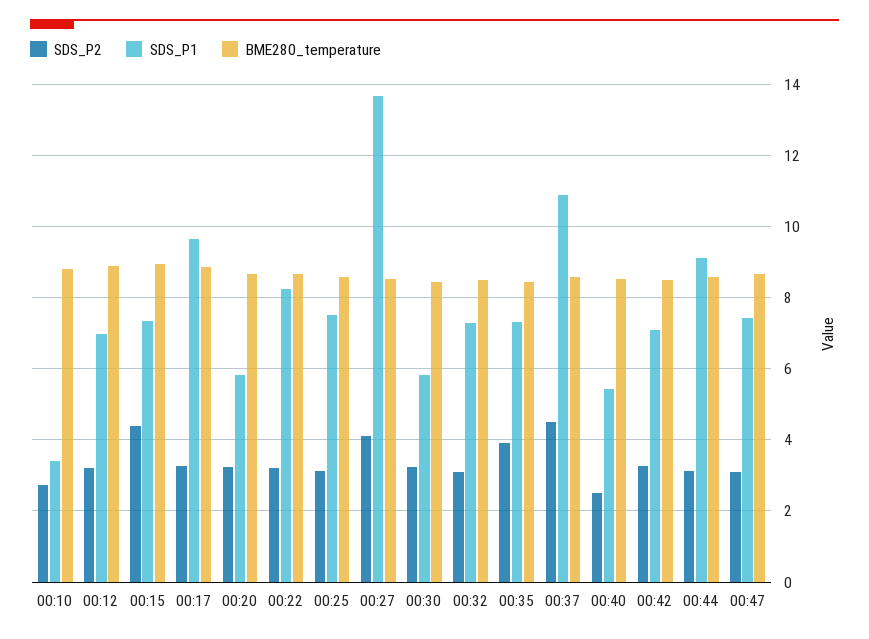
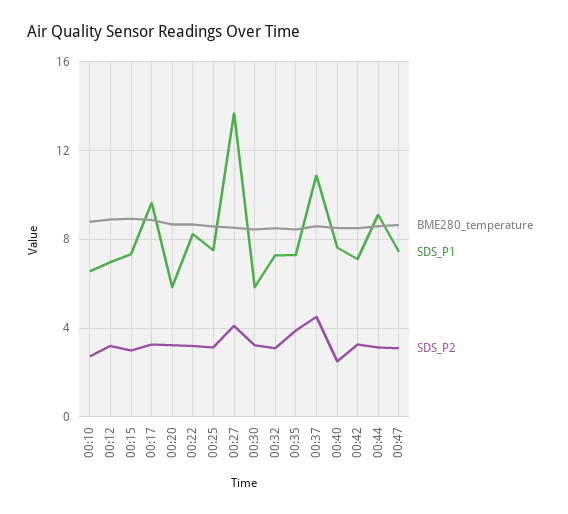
  {
    "SDS_P2": {
      "00:10": 2.8,
      "00:12": 3.2,
-     "00:15": 4.4,
+     "00:15": 3,
      "00:17": 3.2,
      "00:20": 3.2,
      "00:22": 3.2,
      "00:25": 3.2,
      "00:27": 4.2,
      "00:30": 3.2,
      "00:32": 3.2,
      "00:35": 4,
      "00:37": 4.6,
      "00:40": 2.6,
      "00:42": 3.2,
      "00:44": 3.2,
      "00:47": 3.2
    },
    "SDS_P1": {
-     "00:10": 3.4,
+     "00:10": 6.5,
      "00:12": 7,
      "00:15": 7.4,
      "00:17": 9.6,
      "00:20": 5.8,
      "00:22": 8.2,
      "00:25": 7.6,
      "00:27": 13.6,
      "00:30": 5.8,
      "00:32": 7.2,
      "00:35": 7.4,
      "00:37": 10.8,
-     "00:40": 5.4,
+     "00:40": 7.5,
      "00:42": 7.2,
      "00:44": 9.2,
      "00:47": 7.4
    },
    "BME280_temperature": {
      "00:10": 8.8,
      "00:12": 9,
      "00:15": 9,
      "00:17": 8.8,
      "00:20": 8.6,
      "00:22": 8.6,
      "00:25": 8.6,
      "00:27": 8.6,
      "00:30": 8.4,
      "00:32": 8.6,
      "00:35": 8.4,
      "00:37": 8.6,
      "00:40": 8.6,
      "00:42": 8.6,
      "00:44": 8.6,
      "00:47": 8.6
    }
  }

